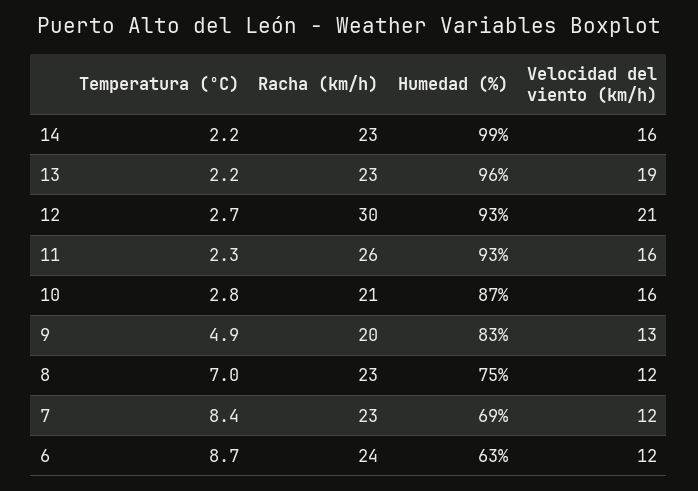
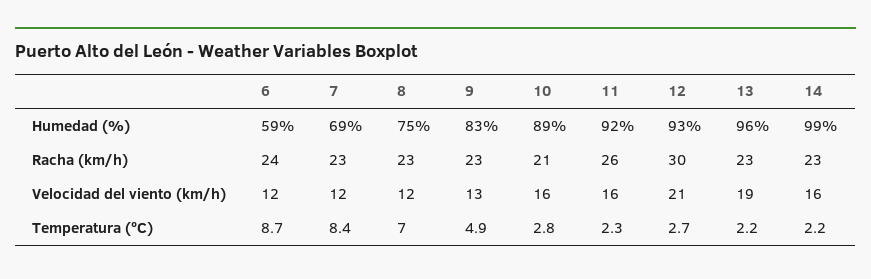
  {
    "Temperatura (ºC)": {
      "14": 2.2,
      "13": 2.2,
      "12": 2.7,
      "11": 2.3,
      "10": 2.8,
      "9": 4.9,
      "8": 7,
      "7": 8.4,
      "6": 8.7
    },
    "Racha (km/h)": {
      "14": 23,
      "13": 23,
      "12": 30,
      "11": 26,
      "10": 21,
-     "9": 20,
+     "9": 23,
      "8": 23,
      "7": 23,
      "6": 24
    },
    "Humedad (%)": {
      "14": 99,
      "13": 96,
      "12": 93,
-     "11": 93,
+     "11": 92,
-     "10": 87,
+     "10": 89,
      "9": 83,
      "8": 75,
      "7": 69,
-     "6": 63
+     "6": 59
    },
    "Velocidad del viento (km/h)": {
      "14": 16,
      "13": 19,
      "12": 21,
      "11": 16,
      "10": 16,
      "9": 13,
      "8": 12,
      "7": 12,
      "6": 12
    }
  }

